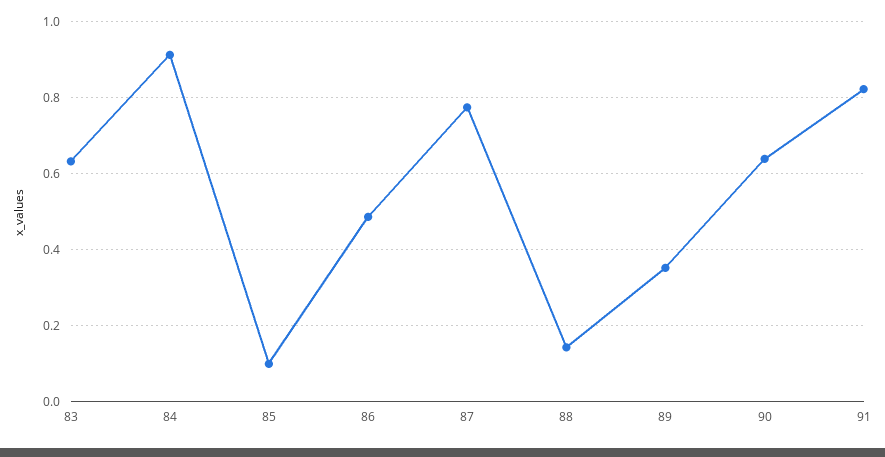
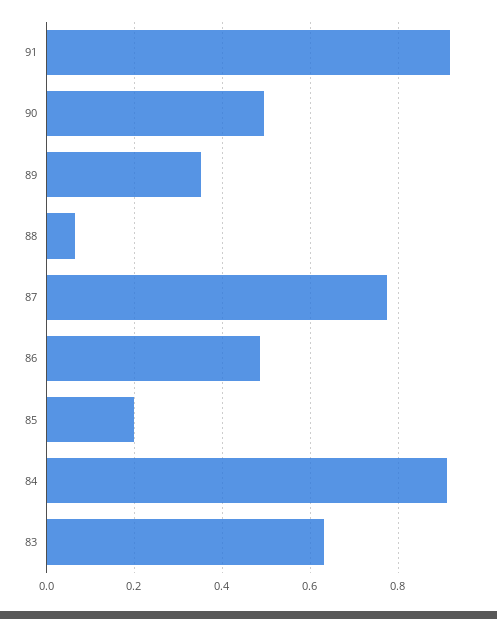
  {
    "83": 0.64,
    "84": 0.92,
-   "85": 0.1,
+   "85": 0.2,
    "86": 0.48,
    "87": 0.78,
-   "88": 0.14,
+   "88": 0.06,
    "89": 0.36,
-   "90": 0.64,
+   "90": 0.5,
-   "91": 0.82
+   "91": 0.92
  }

